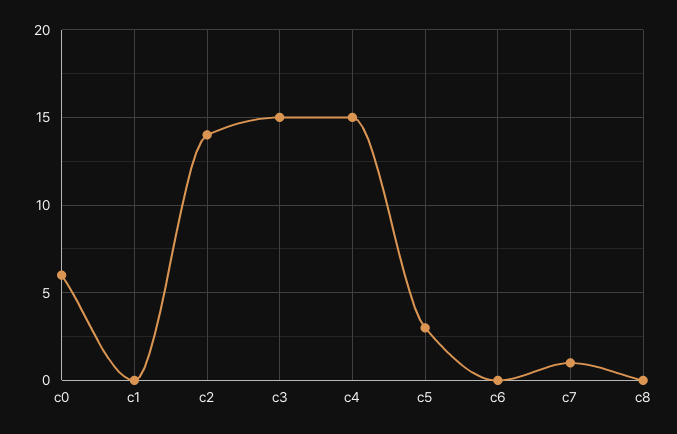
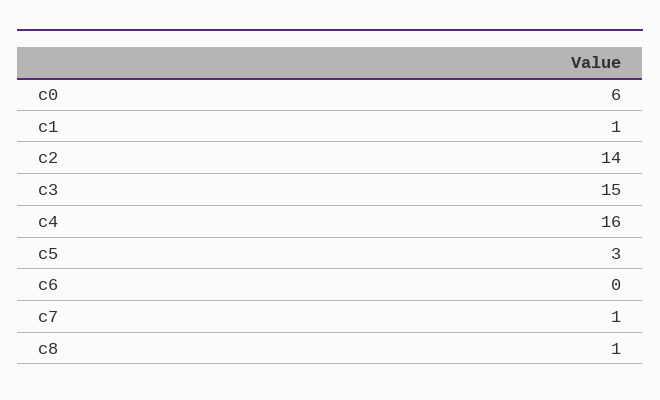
  {
    "c0": 6,
-   "c1": 0,
+   "c1": 1,
    "c2": 14,
    "c3": 15,
-   "c4": 15,
+   "c4": 16,
    "c5": 3,
    "c6": 0,
    "c7": 1,
-   "c8": 0
+   "c8": 1
  }

